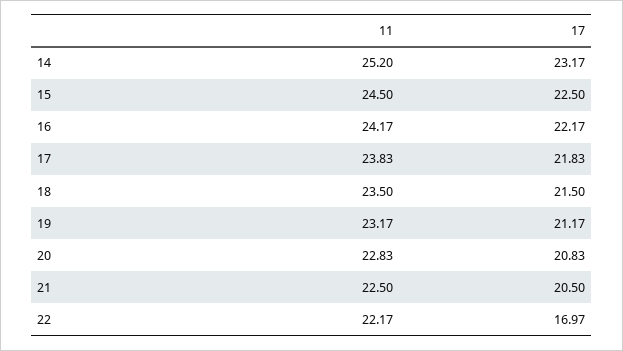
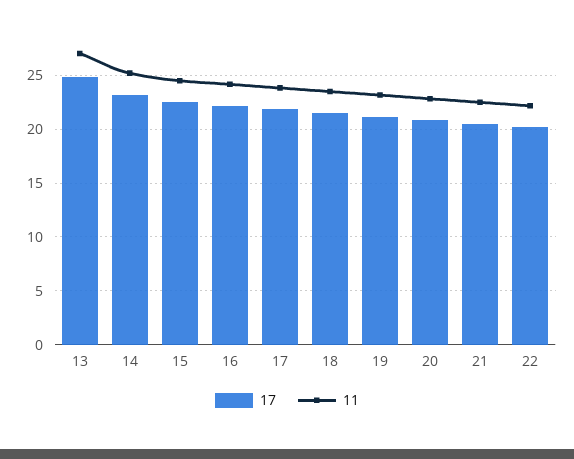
  {
    "11": {
      "14": 25.2,
      "15": 24.5,
      "16": 24.17,
      "17": 23.83,
      "18": 23.5,
      "19": 23.17,
      "20": 22.83,
      "21": 22.5,
-     "22": 22.17
+     "22": 22.17,
+     "13": 27
    },
    "17": {
      "14": 23.17,
      "15": 22.5,
      "16": 22.17,
      "17": 21.83,
      "18": 21.5,
      "19": 21.17,
      "20": 20.83,
      "21": 20.5,
-     "22": 16.97
+     "22": 20,
+     "13": 25
    }
  }

